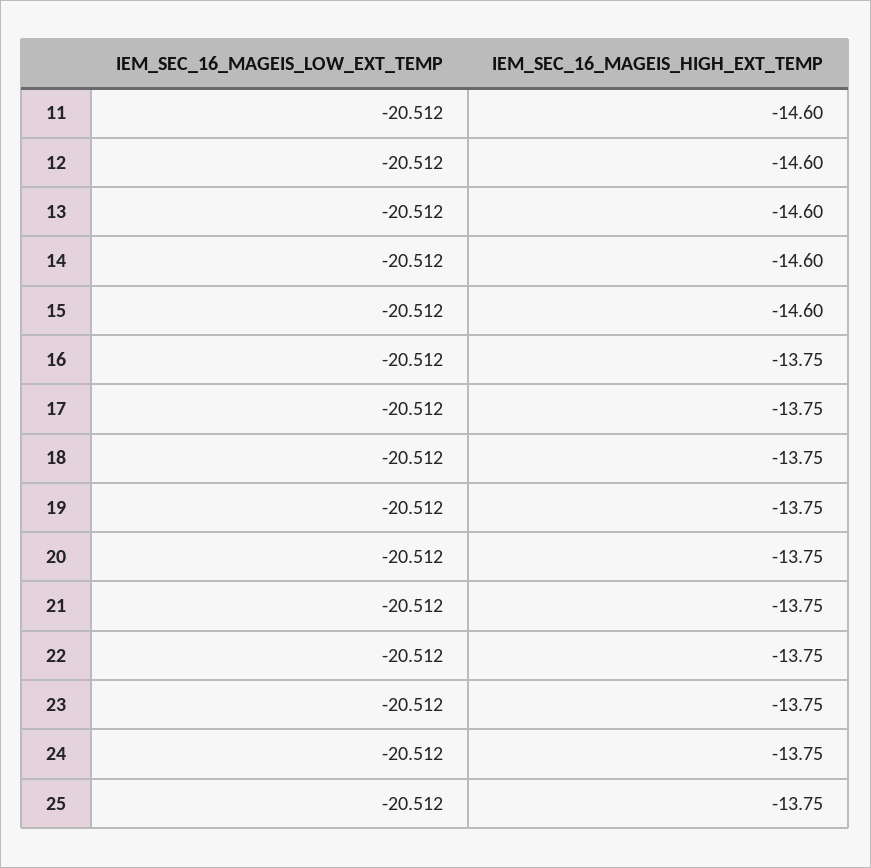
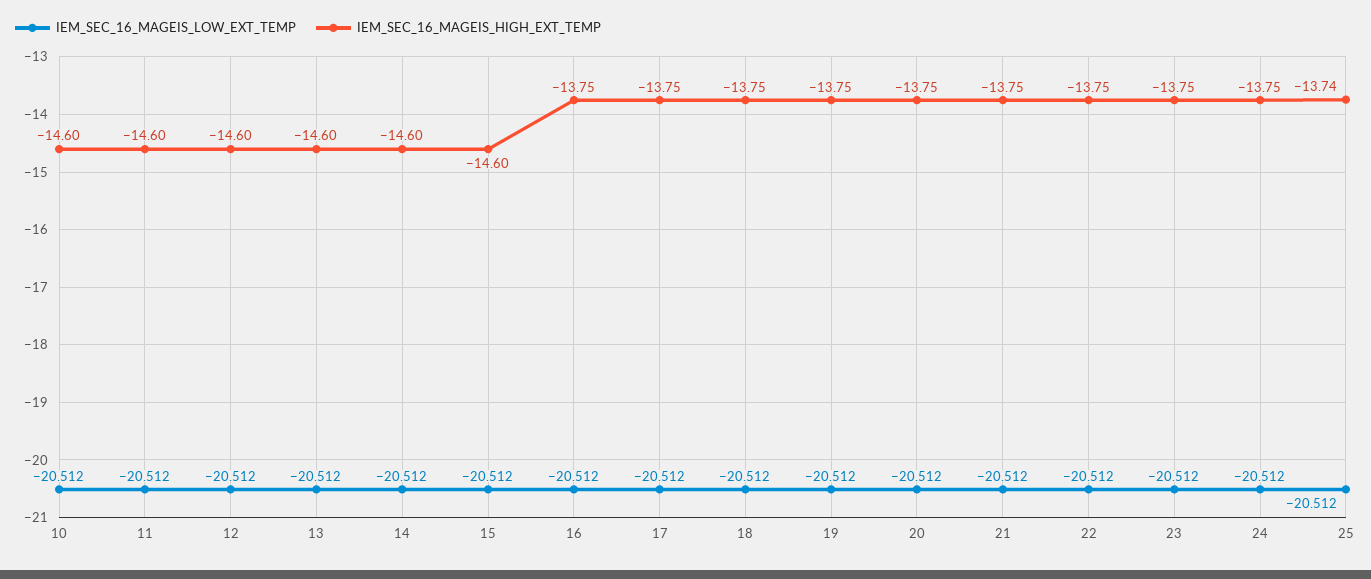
  {
    "IEM_SEC_16_MAGEIS_LOW_EXT_TEMP": {
      "11": -20.512,
      "12": -20.512,
      "13": -20.512,
      "14": -20.512,
      "15": -20.512,
      "16": -20.512,
      "17": -20.512,
      "18": -20.512,
      "19": -20.512,
      "20": -20.512,
      "21": -20.512,
      "22": -20.512,
      "23": -20.512,
      "24": -20.512,
-     "25": -20.512
+     "25": -20.512,
+     "10": -20.512
    },
    "IEM_SEC_16_MAGEIS_HIGH_EXT_TEMP": {
      "11": -14.6,
      "12": -14.6,
      "13": -14.6,
      "14": -14.6,
      "15": -14.6,
      "16": -13.75,
      "17": -13.75,
      "18": -13.75,
      "19": -13.75,
      "20": -13.75,
      "21": -13.75,
      "22": -13.75,
      "23": -13.75,
      "24": -13.75,
-     "25": -13.75
+     "25": -13.74,
+     "10": -14.6
    }
  }

